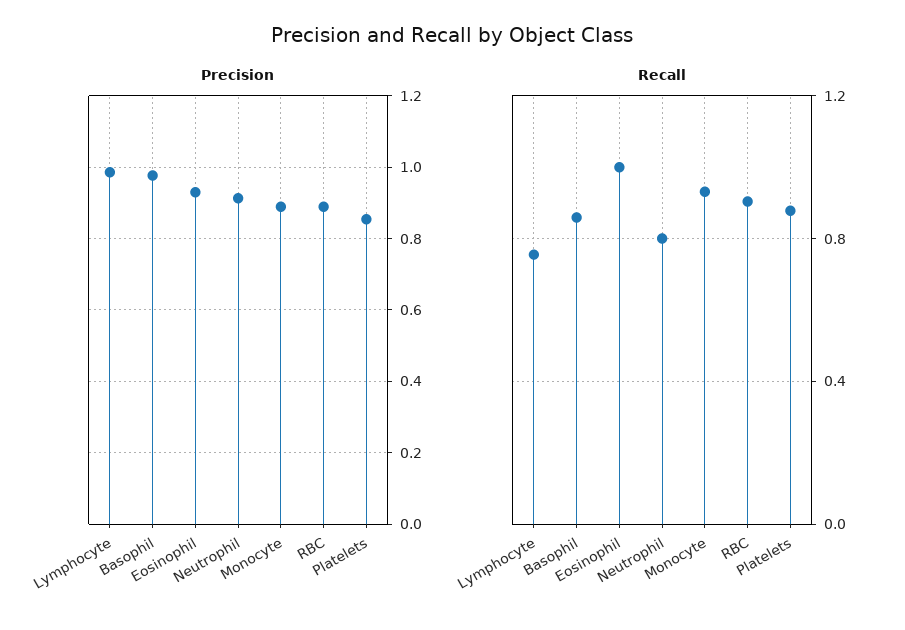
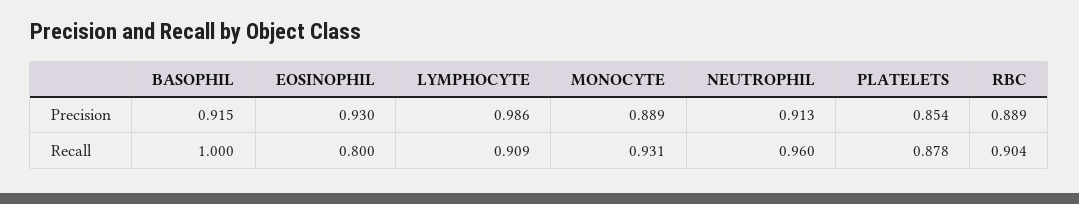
  {
    "Precision": {
      "Lymphocyte": 0.986,
-     "Basophil": 0.98,
+     "Basophil": 0.915,
      "Eosinophil": 0.93,
      "Neutrophil": 0.913,
      "Monocyte": 0.889,
      "RBC": 0.889,
      "Platelets": 0.854
    },
    "Recall": {
-     "Lymphocyte": 0.75,
+     "Lymphocyte": 0.909,
-     "Basophil": 0.85,
+     "Basophil": 1,
-     "Eosinophil": 1,
+     "Eosinophil": 0.8,
-     "Neutrophil": 0.8,
+     "Neutrophil": 0.96,
      "Monocyte": 0.931,
      "RBC": 0.904,
      "Platelets": 0.878
    }
  }

